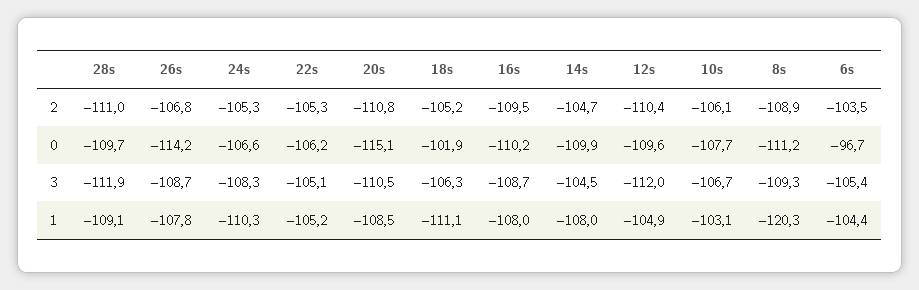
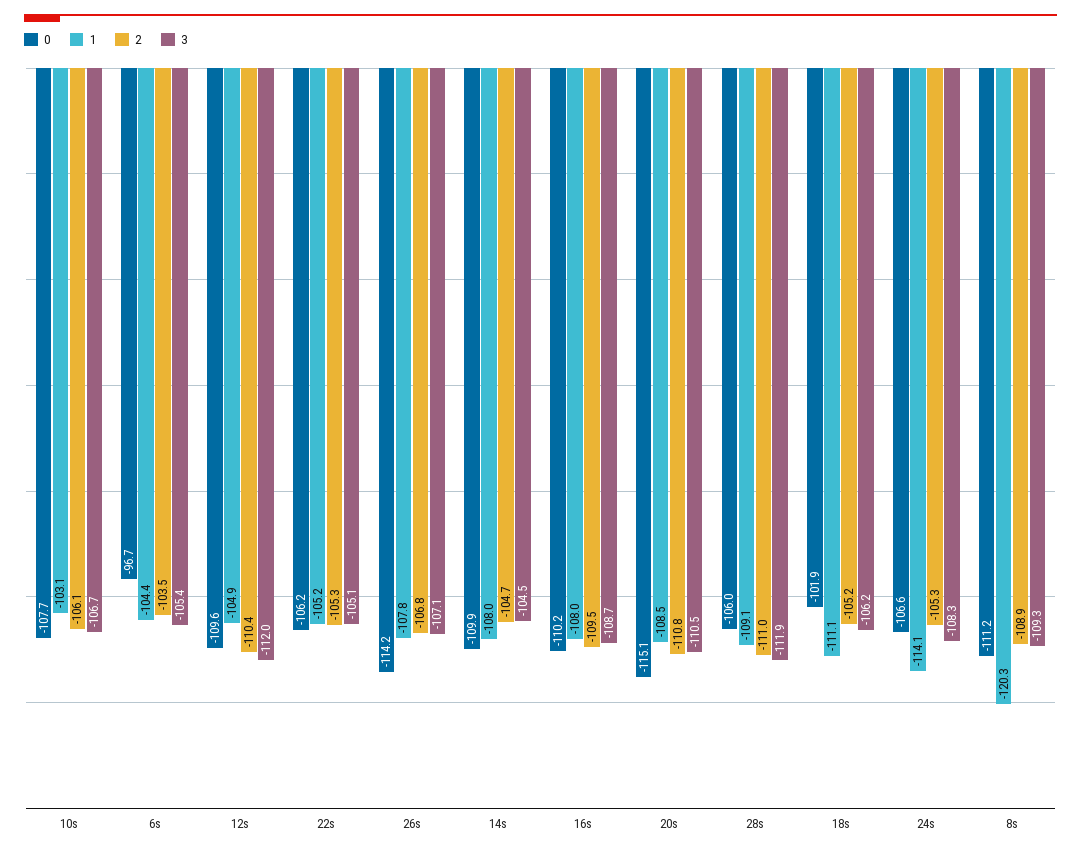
  {
    "2": {
      "28s": -111,
      "26s": -106.8,
      "24s": -105.3,
      "22s": -105.3,
      "20s": -110.8,
      "18s": -105.2,
      "16s": -109.5,
      "14s": -104.7,
      "12s": -110.4,
      "10s": -106.1,
      "8s": -108.9,
      "6s": -103.5
    },
    "0": {
-     "28s": -109.7,
+     "28s": -106,
      "26s": -114.2,
      "24s": -106.6,
      "22s": -106.2,
      "20s": -115.1,
      "18s": -101.9,
      "16s": -110.2,
      "14s": -109.9,
      "12s": -109.6,
      "10s": -107.7,
      "8s": -111.2,
      "6s": -96.7
    },
    "3": {
      "28s": -111.9,
-     "26s": -108.7,
+     "26s": -107.1,
      "24s": -108.3,
      "22s": -105.1,
      "20s": -110.5,
-     "18s": -106.3,
+     "18s": -106.2,
      "16s": -108.7,
      "14s": -104.5,
      "12s": -112,
      "10s": -106.7,
      "8s": -109.3,
      "6s": -105.4
    },
    "1": {
      "28s": -109.1,
      "26s": -107.8,
-     "24s": -110.3,
+     "24s": -114.1,
      "22s": -105.2,
      "20s": -108.5,
      "18s": -111.1,
      "16s": -108,
      "14s": -108,
      "12s": -104.9,
      "10s": -103.1,
      "8s": -120.3,
      "6s": -104.4
    }
  }

